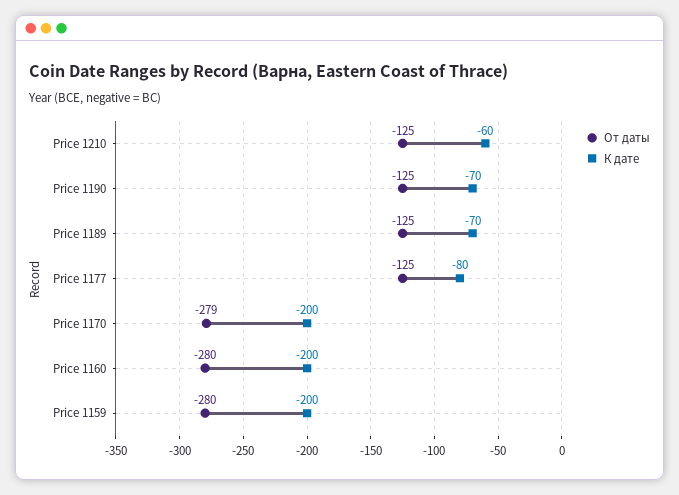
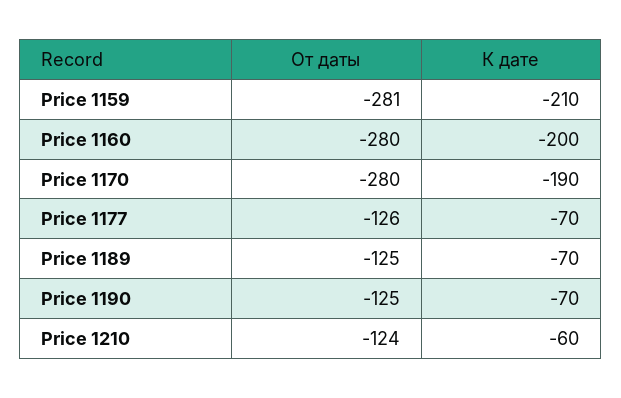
  {
    "От даты": {
-     "Price 1210": -125,
+     "Price 1210": -124,
      "Price 1190": -125,
      "Price 1189": -125,
-     "Price 1177": -125,
+     "Price 1177": -126,
-     "Price 1170": -279,
+     "Price 1170": -280,
      "Price 1160": -280,
-     "Price 1159": -280
+     "Price 1159": -281
    },
    "К дате": {
      "Price 1210": -60,
      "Price 1190": -70,
      "Price 1189": -70,
-     "Price 1177": -80,
+     "Price 1177": -70,
-     "Price 1170": -200,
+     "Price 1170": -190,
      "Price 1160": -200,
-     "Price 1159": -200
+     "Price 1159": -210
    }
  }

